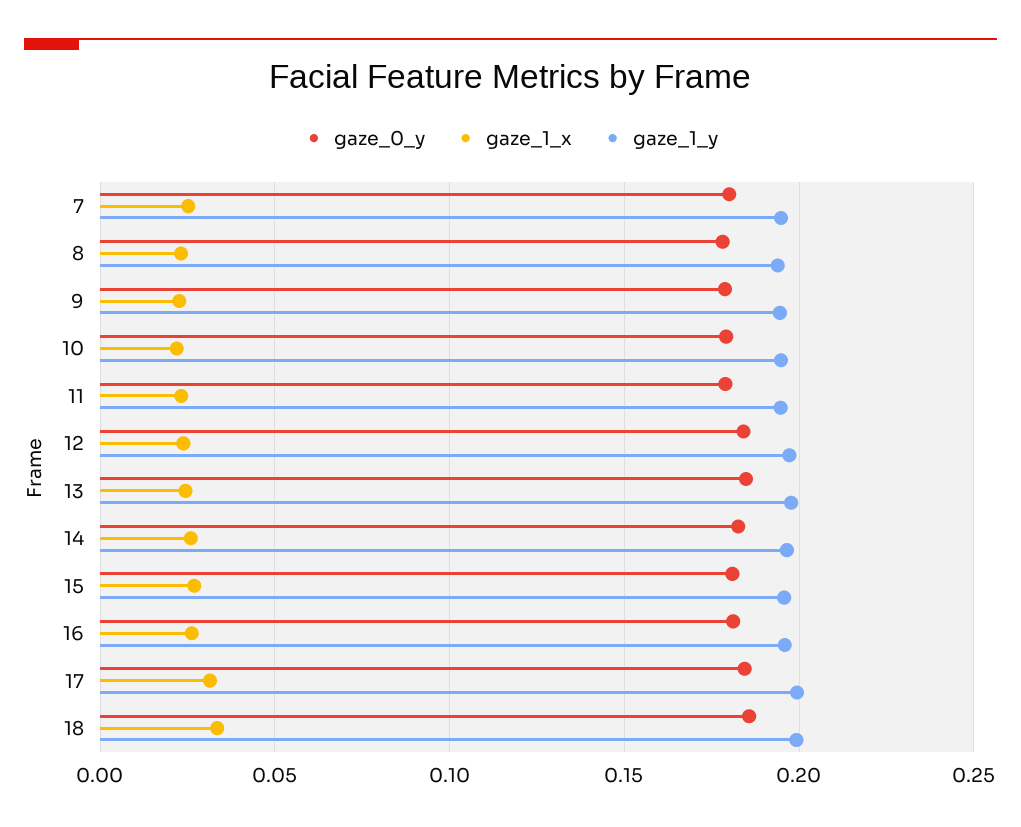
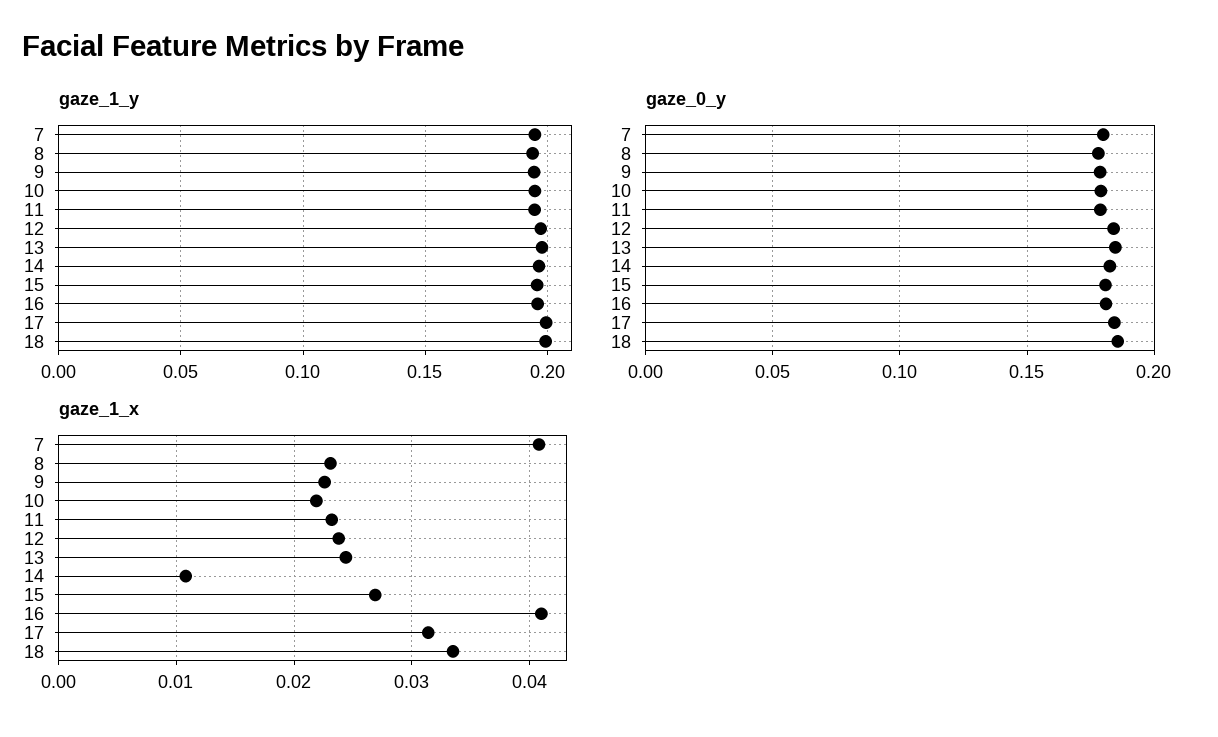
  {
    "gaze_0_y": {
      "7": 0.18,
      "8": 0.18,
      "9": 0.18,
      "10": 0.18,
      "11": 0.18,
      "12": 0.185,
      "13": 0.185,
      "14": 0.185,
      "15": 0.18,
      "16": 0.18,
      "17": 0.185,
      "18": 0.185
    },
    "gaze_1_x": {
-     "7": 0.025,
+     "7": 0.041,
      "8": 0.023,
      "9": 0.023,
      "10": 0.022,
      "11": 0.023,
      "12": 0.024,
      "13": 0.024,
-     "14": 0.025,
+     "14": 0.011,
      "15": 0.027,
-     "16": 0.025,
+     "16": 0.041,
      "17": 0.031,
      "18": 0.034
    },
    "gaze_1_y": {
      "7": 0.195,
      "8": 0.195,
      "9": 0.195,
      "10": 0.195,
      "11": 0.195,
      "12": 0.195,
      "13": 0.2,
      "14": 0.195,
      "15": 0.195,
      "16": 0.195,
      "17": 0.2,
      "18": 0.2
    }
  }

